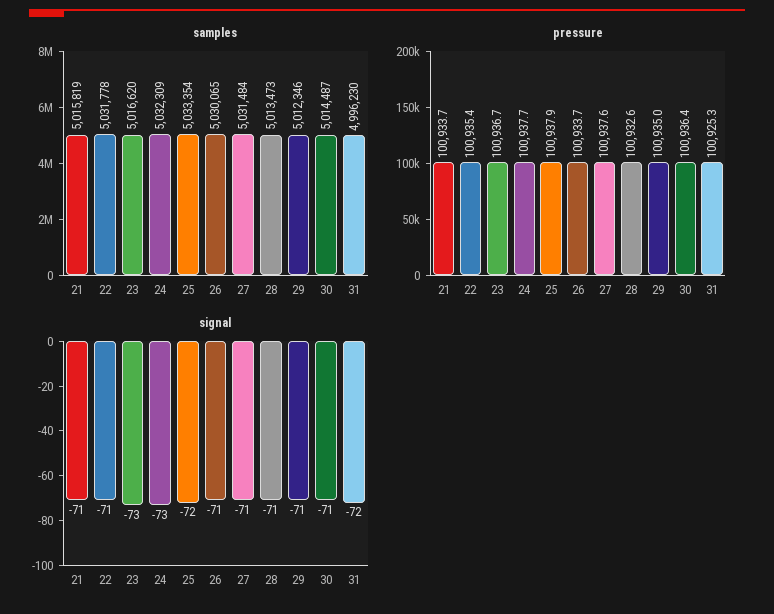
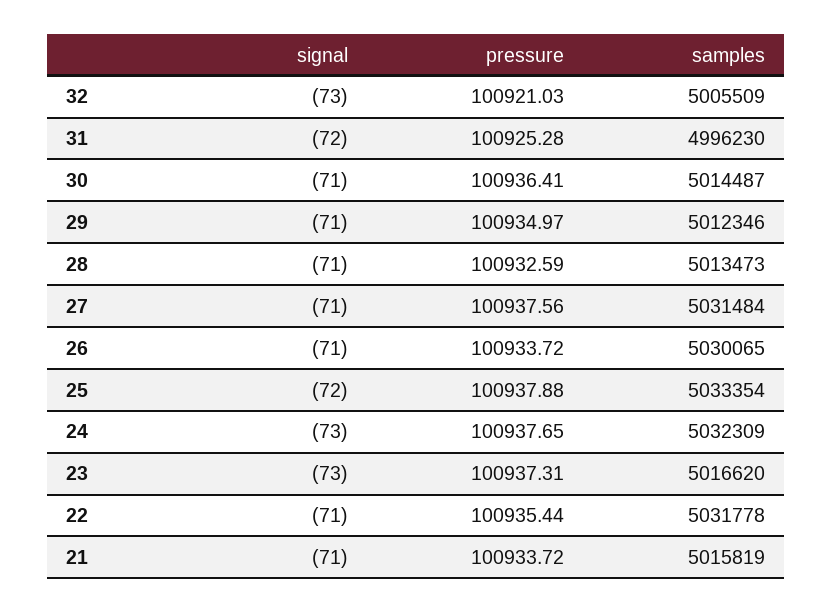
  {
    "samples": {
      "21": 5015819,
      "22": 5031778,
      "23": 5016620,
      "24": 5032309,
      "25": 5033354,
      "26": 5030065,
      "27": 5031484,
      "28": 5013473,
      "29": 5012346,
      "30": 5014487,
-     "31": 4996230
+     "31": 4996230,
+     "32": 5005509
    },
    "pressure": {
      "21": 100933.72,
      "22": 100935.44,
-     "23": 100936.7,
+     "23": 100937.31,
      "24": 100937.65,
      "25": 100937.88,
      "26": 100933.72,
      "27": 100937.56,
      "28": 100932.59,
      "29": 100934.97,
      "30": 100936.41,
-     "31": 100925.28
+     "31": 100925.28,
+     "32": 100921.03
    },
    "signal": {
      "21": -71,
      "22": -71,
      "23": -73,
      "24": -73,
      "25": -72,
      "26": -71,
      "27": -71,
      "28": -71,
      "29": -71,
      "30": -71,
-     "31": -72
+     "31": -72,
+     "32": -73
    }
  }

